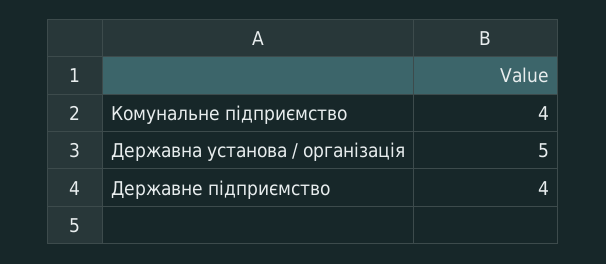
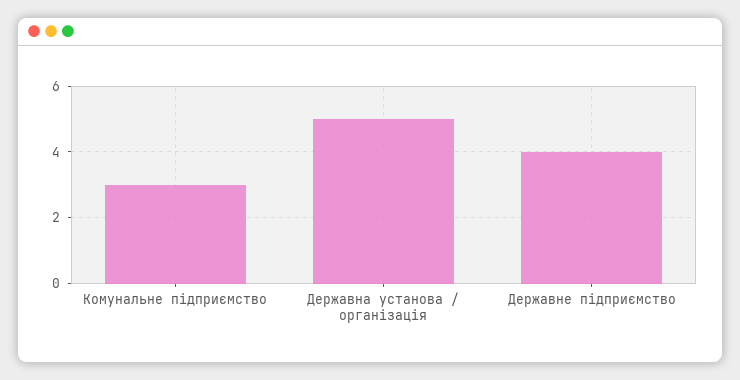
  {
-   "Комунальне підприємство": 4,
+   "Комунальне підприємство": 3,
    "Державна установа / організація": 5,
    "Державне підприємство": 4
  }

